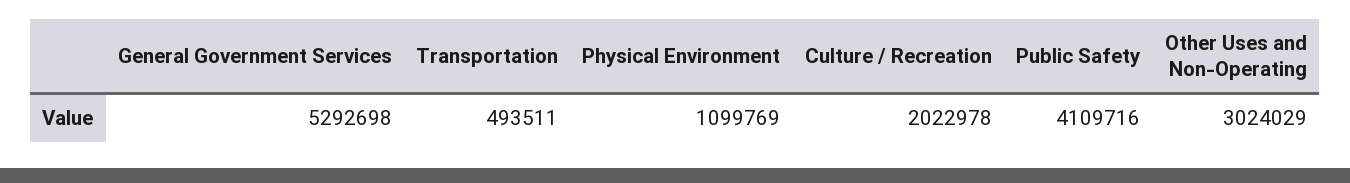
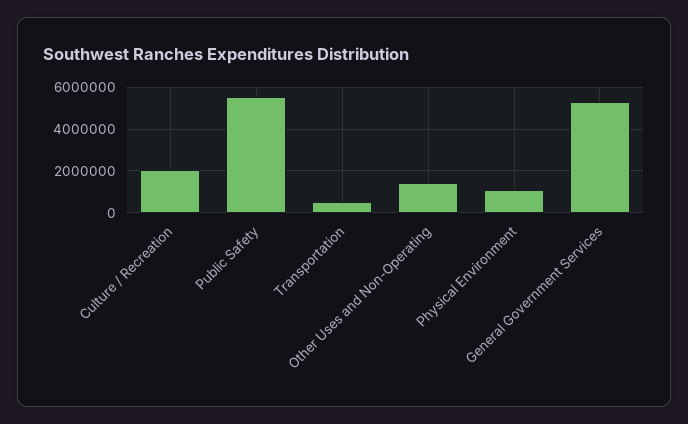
  {
    "General Government Services": 5292698,
    "Transportation": 493511,
    "Physical Environment": 1099769,
    "Culture / Recreation": 2022978,
-   "Public Safety": 4109716,
+   "Public Safety": 5500000,
-   "Other Uses and Non-Operating": 3024029
+   "Other Uses and Non-Operating": 1500000
  }

